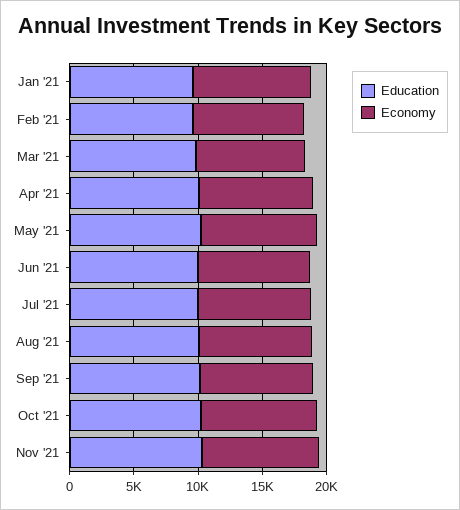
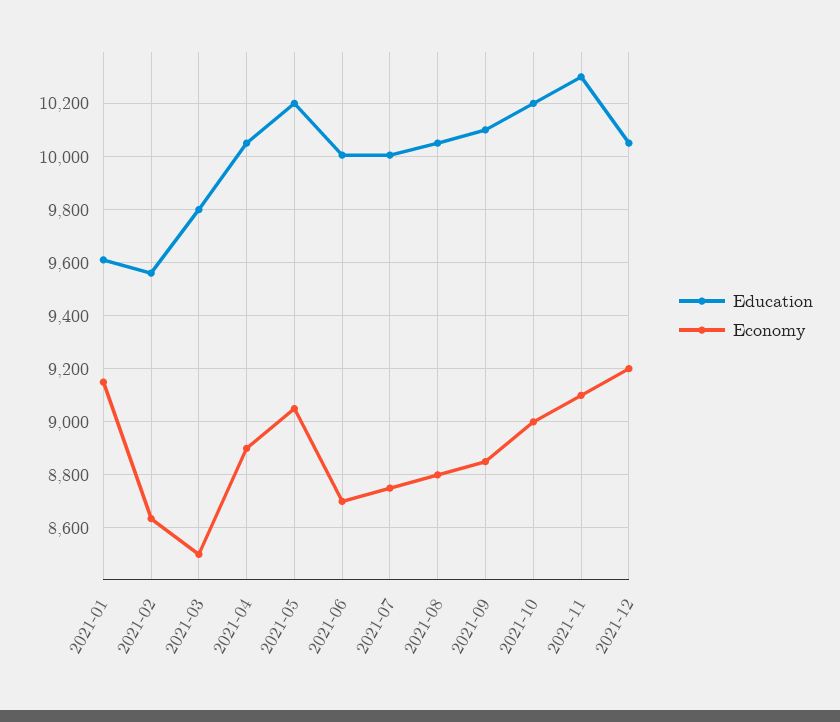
  {
    "Education": {
      "Jan '21": 9600,
      "Feb '21": 9550,
      "Mar '21": 9800,
      "Apr '21": 10050,
      "May '21": 10200,
      "Jun '21": 10000,
      "Jul '21": 10000,
      "Aug '21": 10050,
      "Sep '21": 10100,
      "Oct '21": 10200,
-     "Nov '21": 10300
+     "Nov '21": 10300,
+     "2021-12": 10050
    },
    "Economy": {
      "Jan '21": 9150,
      "Feb '21": 8625,
      "Mar '21": 8500,
      "Apr '21": 8900,
      "May '21": 9050,
      "Jun '21": 8700,
      "Jul '21": 8750,
      "Aug '21": 8800,
      "Sep '21": 8850,
      "Oct '21": 9000,
-     "Nov '21": 9100
+     "Nov '21": 9100,
+     "2021-12": 9200
    }
  }

